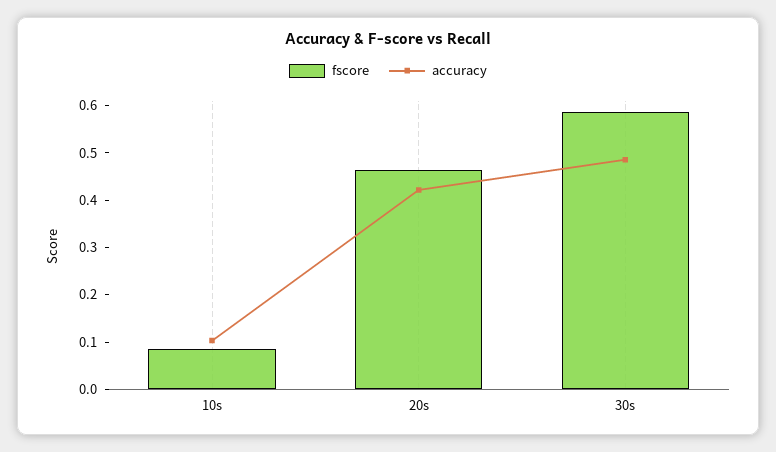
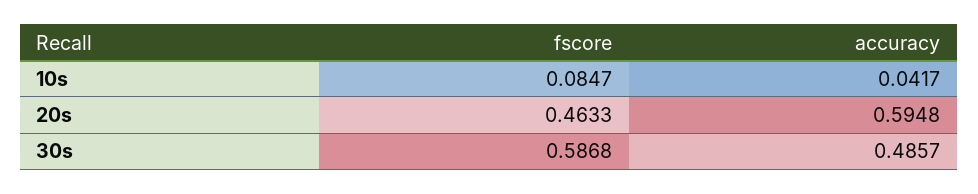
  {
    "fscore": {
      "10s": 0.0847,
      "20s": 0.4633,
      "30s": 0.5868
    },
    "accuracy": {
-     "10s": 0.1,
+     "10s": 0.0417,
-     "20s": 0.42,
+     "20s": 0.5948,
      "30s": 0.4857
    }
  }

